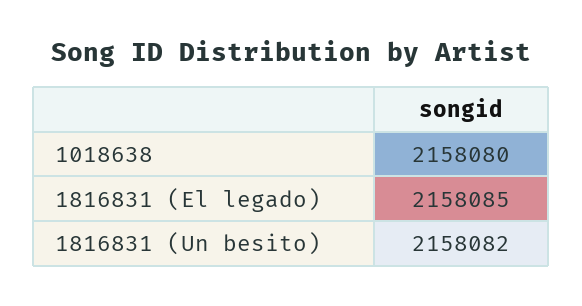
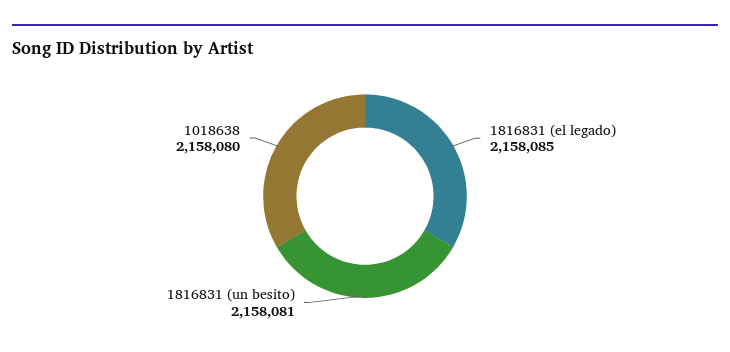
  {
    "1018638": 2158080,
    "1816831 (El legado)": 2158085,
-   "1816831 (Un besito)": 2158082
+   "1816831 (Un besito)": 2158081
  }

